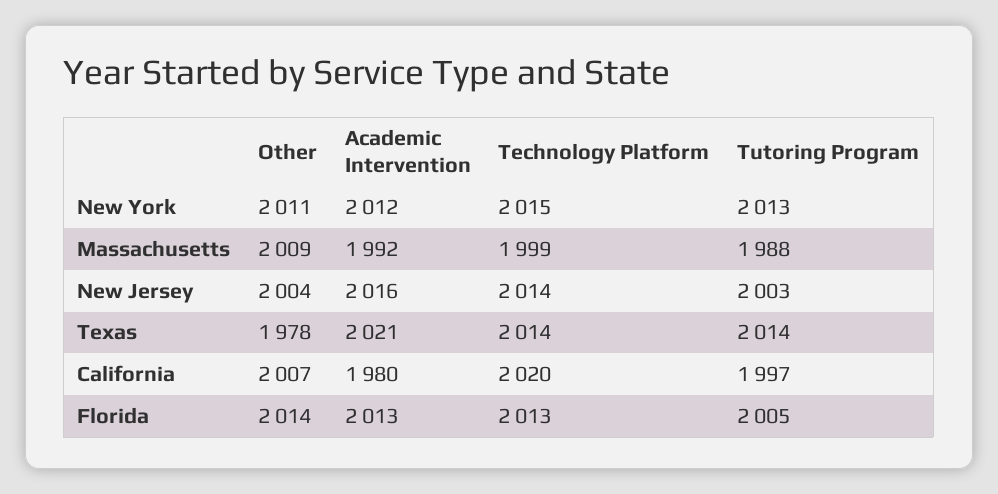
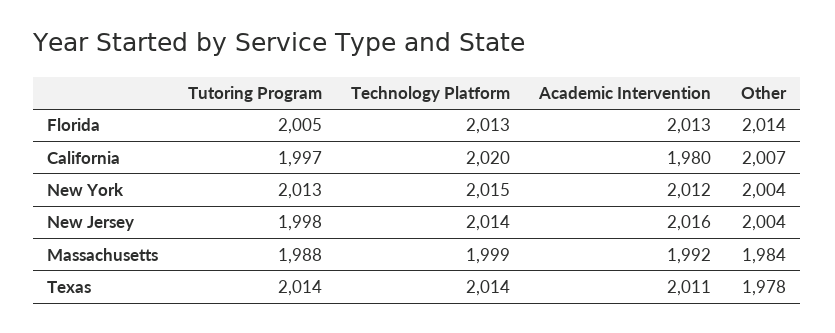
  {
    "Other": {
-     "New York": 2011,
+     "New York": 2004,
-     "Massachusetts": 2009,
+     "Massachusetts": 1984,
      "New Jersey": 2004,
      "Texas": 1978,
      "California": 2007,
      "Florida": 2014
    },
    "Academic Intervention": {
      "New York": 2012,
      "Massachusetts": 1992,
      "New Jersey": 2016,
-     "Texas": 2021,
+     "Texas": 2011,
      "California": 1980,
      "Florida": 2013
    },
    "Technology Platform": {
      "New York": 2015,
      "Massachusetts": 1999,
      "New Jersey": 2014,
      "Texas": 2014,
      "California": 2020,
      "Florida": 2013
    },
    "Tutoring Program": {
      "New York": 2013,
      "Massachusetts": 1988,
-     "New Jersey": 2003,
+     "New Jersey": 1998,
      "Texas": 2014,
      "California": 1997,
      "Florida": 2005
    }
  }

